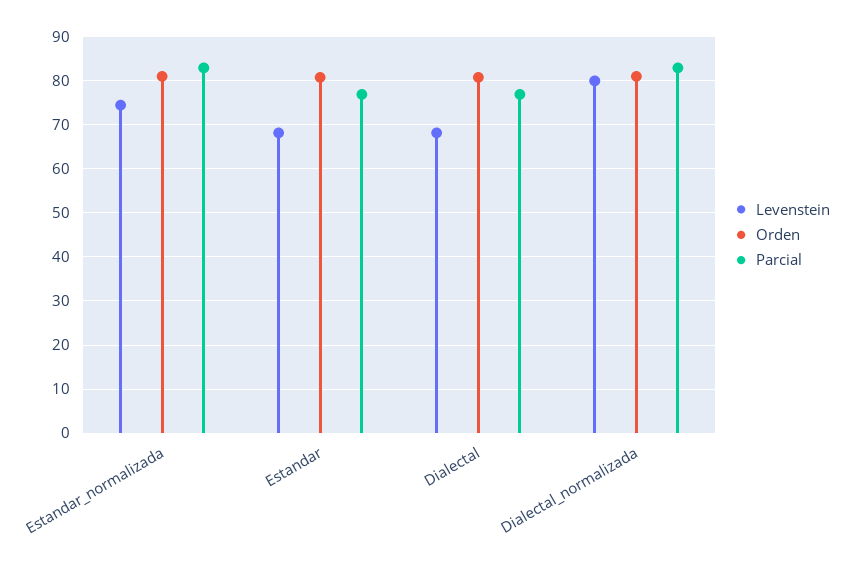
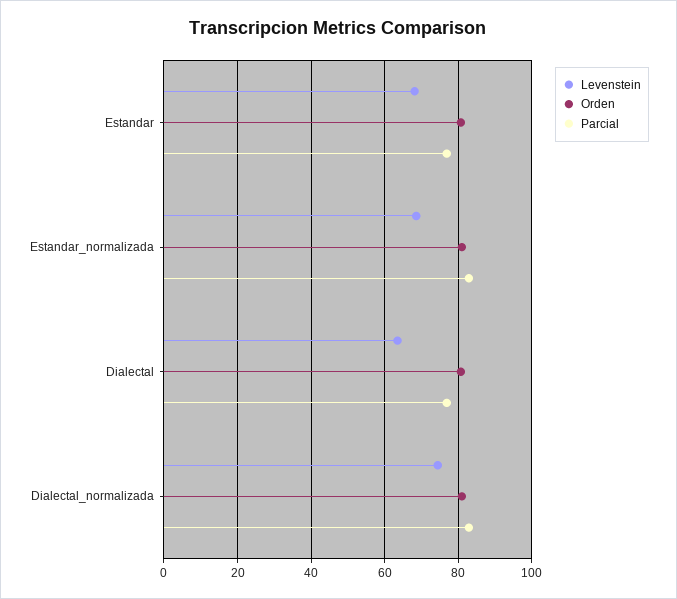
  {
    "Levenstein": {
-     "Estandar_normalizada": 74,
+     "Estandar_normalizada": 68,
      "Estandar": 68,
-     "Dialectal": 68,
+     "Dialectal": 64,
-     "Dialectal_normalizada": 80
+     "Dialectal_normalizada": 74
    },
    "Orden": {
      "Estandar_normalizada": 80,
      "Estandar": 80,
      "Dialectal": 80,
      "Dialectal_normalizada": 80
    },
    "Parcial": {
      "Estandar_normalizada": 82,
      "Estandar": 76,
      "Dialectal": 76,
      "Dialectal_normalizada": 82
    }
  }

